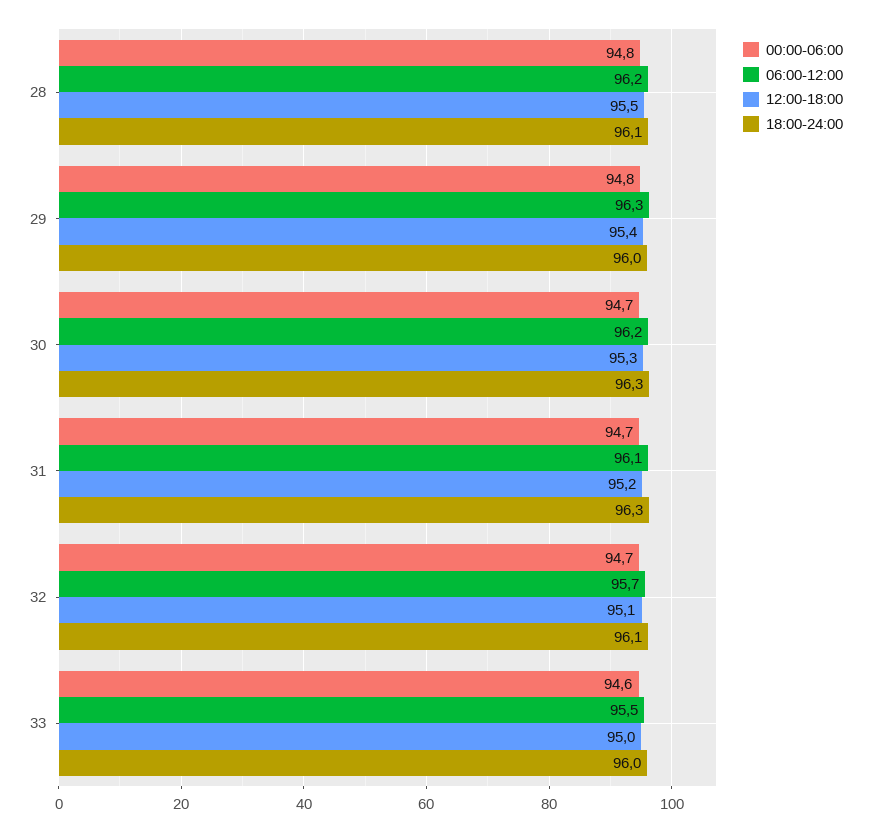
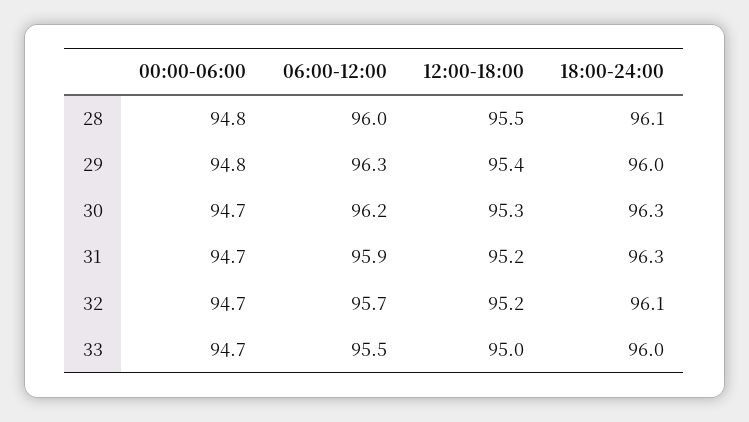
  {
    "00:00-06:00": {
      "28": 94.8,
      "29": 94.8,
      "30": 94.7,
      "31": 94.7,
      "32": 94.7,
-     "33": 94.6
+     "33": 94.7
    },
    "06:00-12:00": {
-     "28": 96.2,
+     "28": 96,
      "29": 96.3,
      "30": 96.2,
-     "31": 96.1,
+     "31": 95.9,
      "32": 95.7,
      "33": 95.5
    },
    "12:00-18:00": {
      "28": 95.5,
      "29": 95.4,
      "30": 95.3,
      "31": 95.2,
-     "32": 95.1,
+     "32": 95.2,
      "33": 95
    },
    "18:00-24:00": {
      "28": 96.1,
      "29": 96,
      "30": 96.3,
      "31": 96.3,
      "32": 96.1,
      "33": 96
    }
  }

